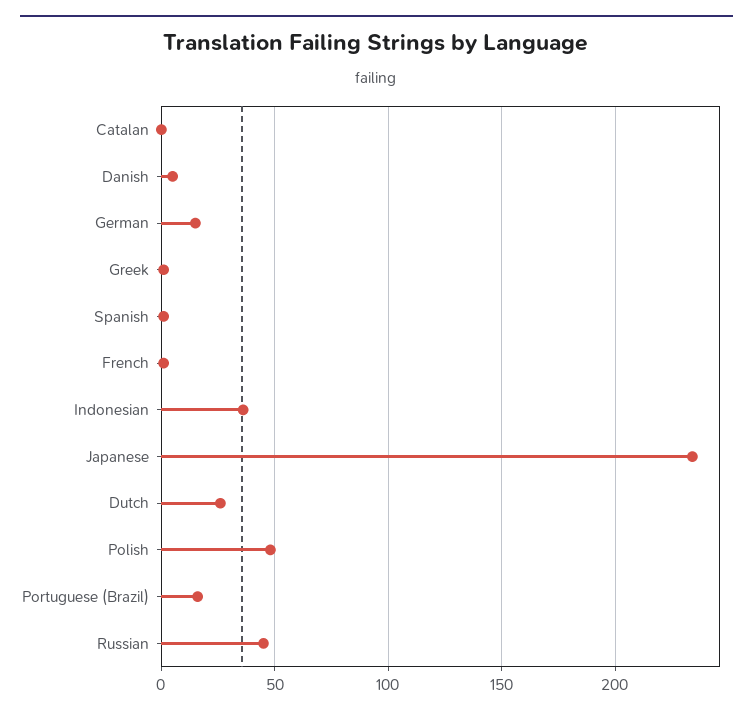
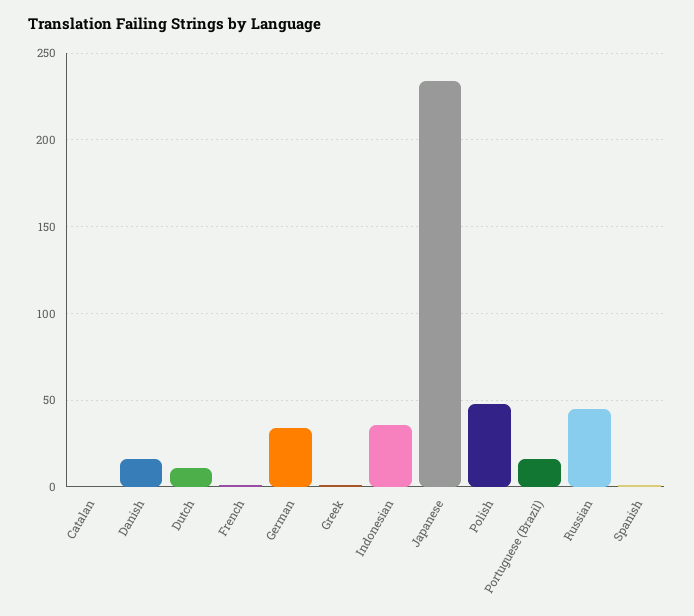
  {
    "Catalan": 0,
-   "Danish": 5,
+   "Danish": 15,
-   "German": 15,
+   "German": 35,
    "Greek": 0,
    "Spanish": 0,
    "French": 0,
    "Indonesian": 35,
    "Japanese": 235,
-   "Dutch": 25,
+   "Dutch": 10,
    "Polish": 50,
    "Portuguese (Brazil)": 15,
    "Russian": 45
  }

